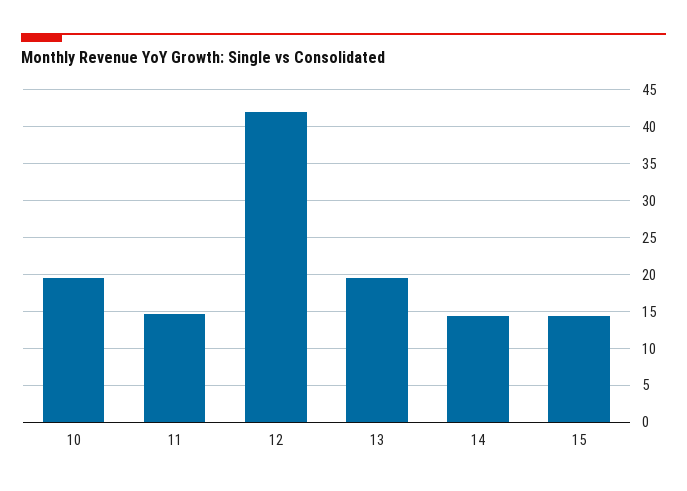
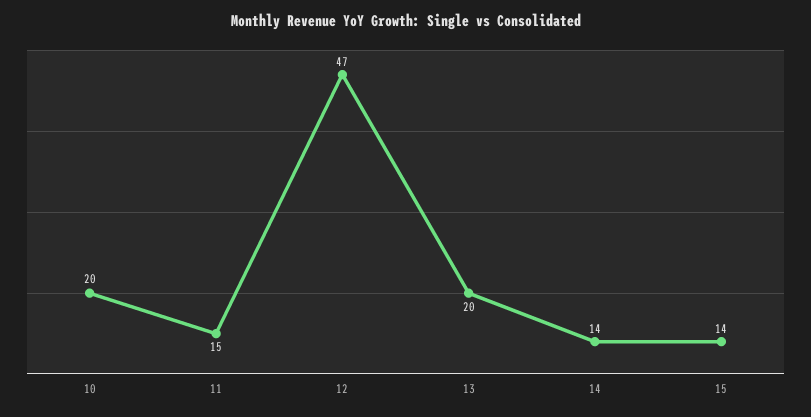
  {
    "10": 20,
    "11": 15,
-   "12": 42,
+   "12": 47,
    "13": 20,
    "14": 14,
    "15": 14
  }

